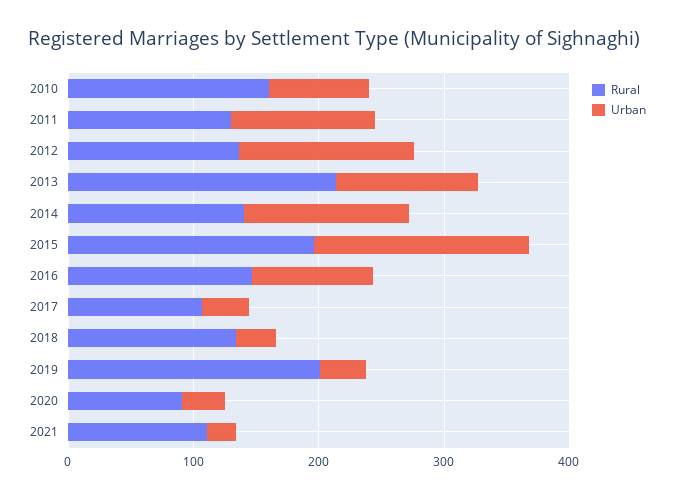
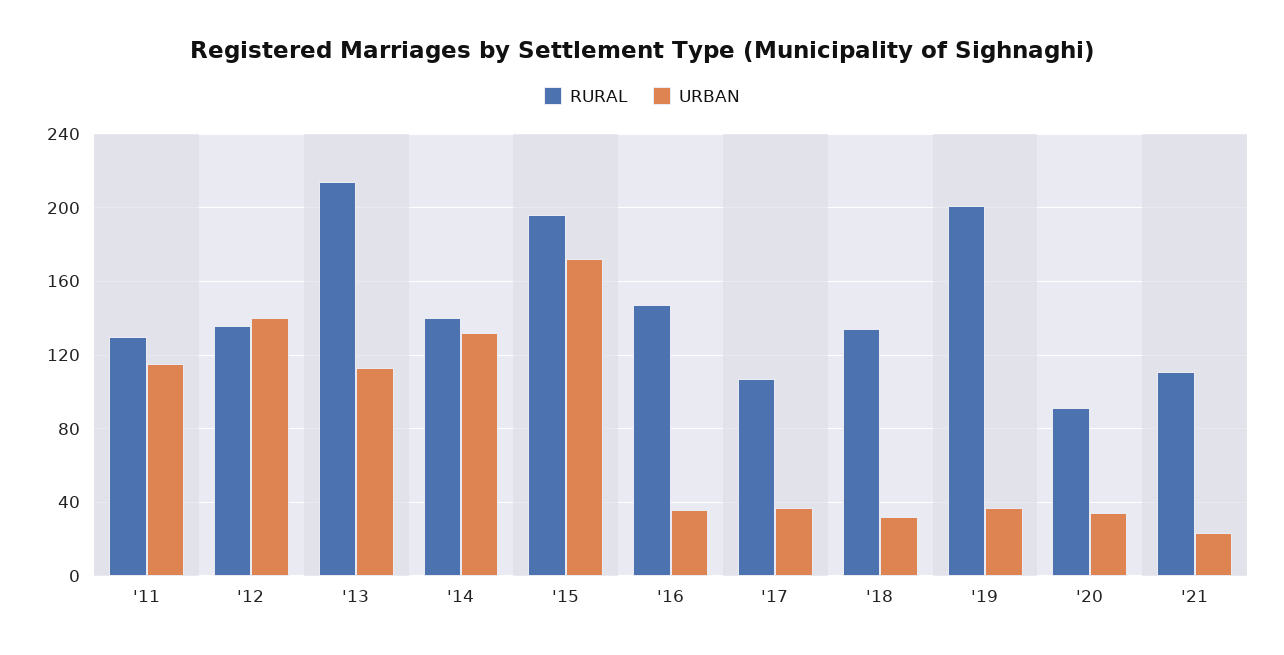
  {
    "Rural": {
-     "2010": 160,
      "2011": 130,
      "2012": 135,
      "2013": 215,
      "2014": 140,
      "2015": 195,
      "2016": 145,
      "2017": 105,
      "2018": 135,
      "2019": 200,
      "2020": 90,
      "2021": 110
    },
    "Urban": {
-     "2010": 80,
      "2011": 115,
      "2012": 140,
      "2013": 115,
      "2014": 130,
      "2015": 170,
-     "2016": 100,
+     "2016": 35,
      "2017": 35,
      "2018": 30,
      "2019": 35,
      "2020": 35,
      "2021": 25
    }
  }

